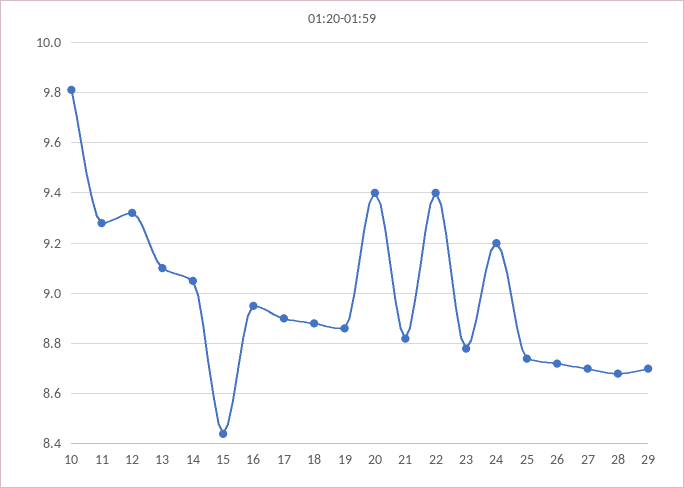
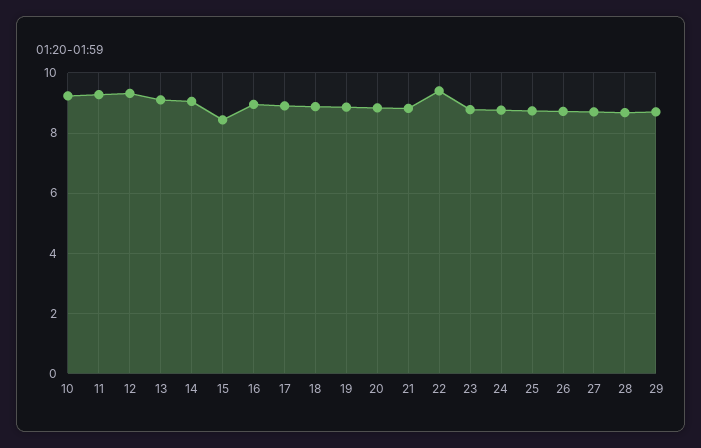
  {
-   "10": 9.8,
+   "10": 9.2,
    "11": 9.3,
    "12": 9.3,
    "13": 9.1,
    "14": 9.05,
    "15": 8.45,
    "16": 8.95,
    "17": 8.9,
    "18": 8.9,
    "19": 8.85,
-   "20": 9.4,
+   "20": 8.8,
    "21": 8.8,
    "22": 9.4,
    "23": 8.8,
-   "24": 9.2,
+   "24": 8.8,
    "25": 8.75,
    "26": 8.7,
    "27": 8.7,
    "28": 8.7,
    "29": 8.7
  }

